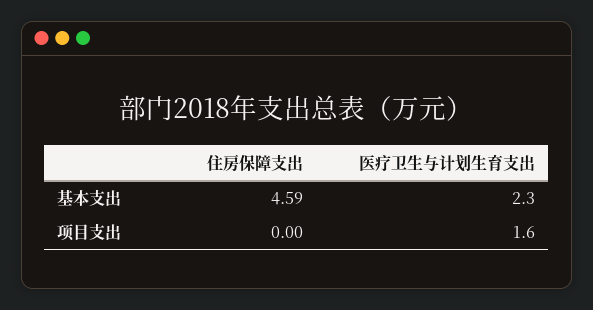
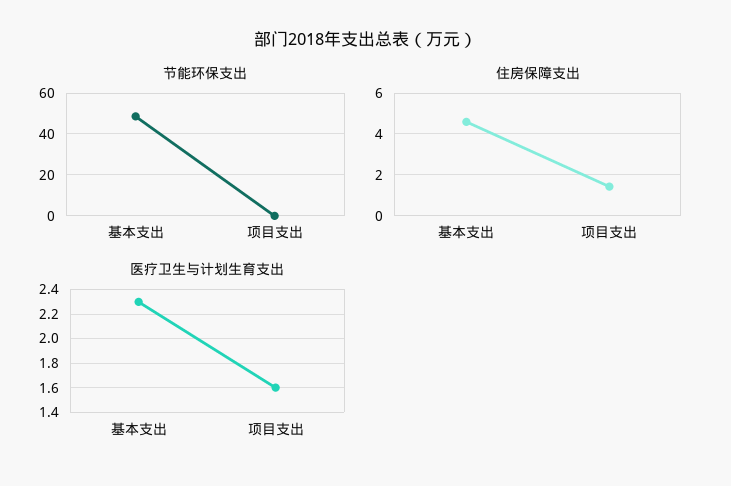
  {
    "住房保障支出": {
      "基本支出": 4.59,
-     "项目支出": 0
+     "项目支出": 1.5
    },
    "医疗卫生与计划生育支出": {
      "基本支出": 2.3,
      "项目支出": 1.6
-   }
+   },
+   "节能环保支出": {
+     "基本支出": 50,
+     "项目支出": 0
+   }
  }

